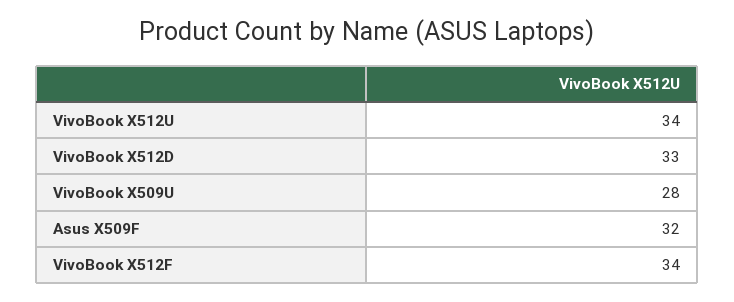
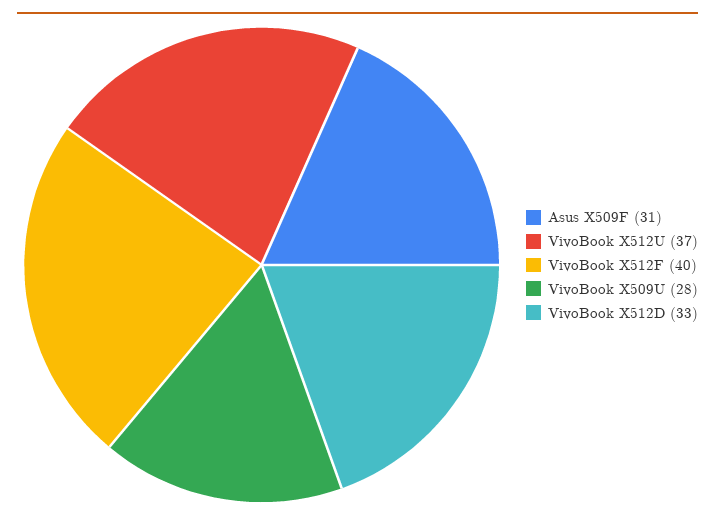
  {
-   "VivoBook X512U": 34,
+   "VivoBook X512U": 37,
    "VivoBook X512D": 33,
    "VivoBook X509U": 28,
-   "Asus X509F": 32,
+   "Asus X509F": 31,
-   "VivoBook X512F": 34
+   "VivoBook X512F": 40
  }

